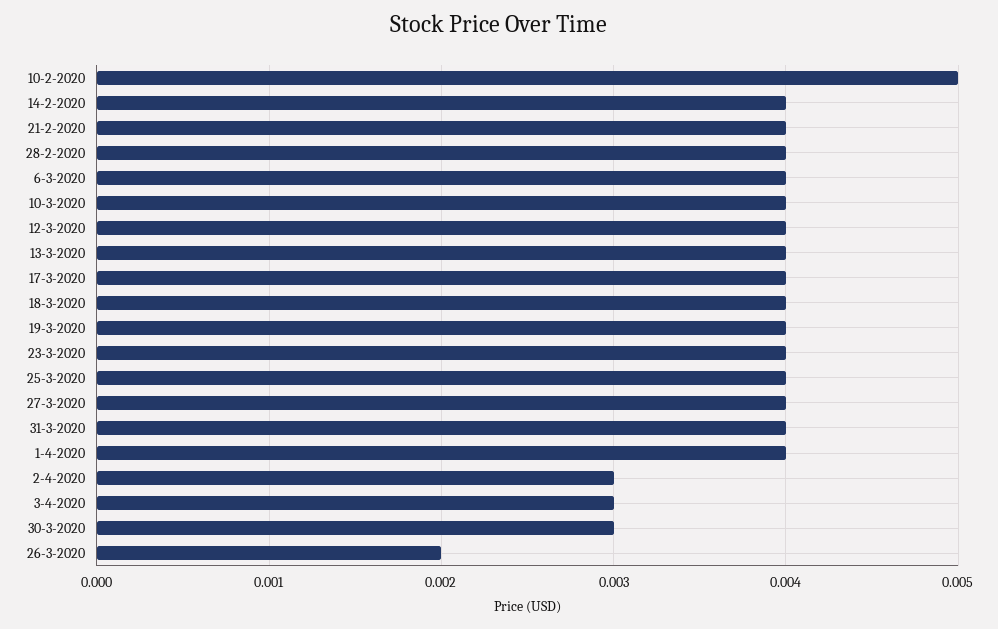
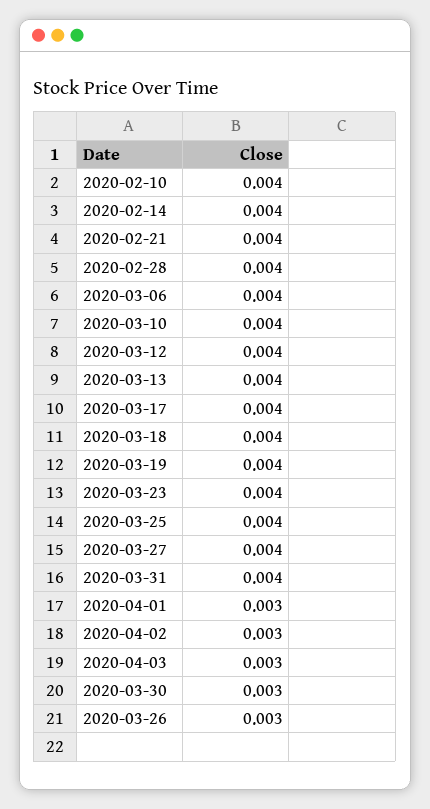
  {
-   "10-2-2020": 0.005,
+   "10-2-2020": 0.004,
    "14-2-2020": 0.004,
    "21-2-2020": 0.004,
    "28-2-2020": 0.004,
    "6-3-2020": 0.004,
    "10-3-2020": 0.004,
    "12-3-2020": 0.004,
    "13-3-2020": 0.004,
    "17-3-2020": 0.004,
    "18-3-2020": 0.004,
    "19-3-2020": 0.004,
    "23-3-2020": 0.004,
    "25-3-2020": 0.004,
    "27-3-2020": 0.004,
    "31-3-2020": 0.004,
-   "1-4-2020": 0.004,
+   "1-4-2020": 0.003,
    "2-4-2020": 0.003,
    "3-4-2020": 0.003,
    "30-3-2020": 0.003,
-   "26-3-2020": 0.002
+   "26-3-2020": 0.003
  }

